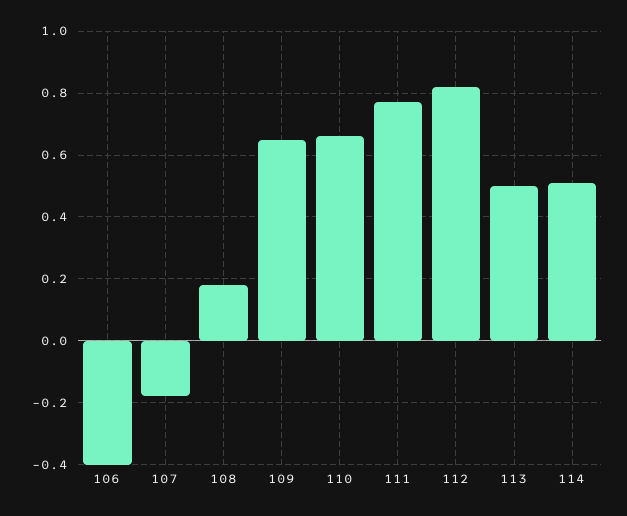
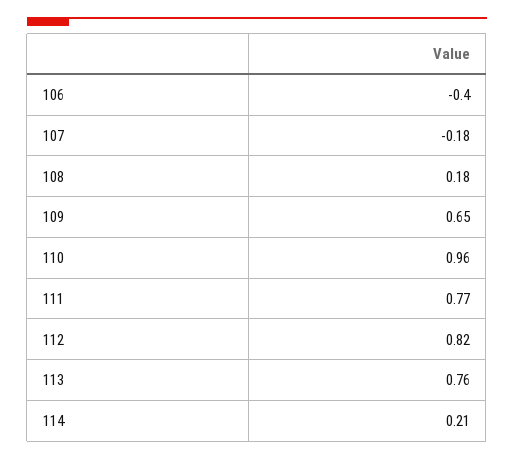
  {
    "106": -0.4,
    "107": -0.18,
    "108": 0.18,
    "109": 0.65,
-   "110": 0.65,
+   "110": 0.96,
    "111": 0.77,
    "112": 0.82,
-   "113": 0.5,
+   "113": 0.76,
-   "114": 0.5
+   "114": 0.21
  }

